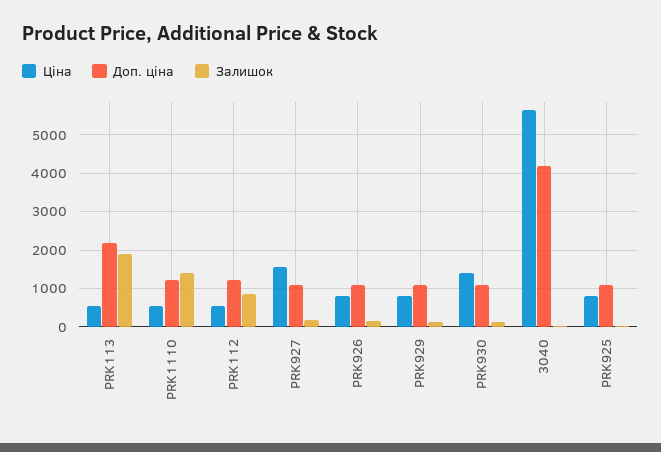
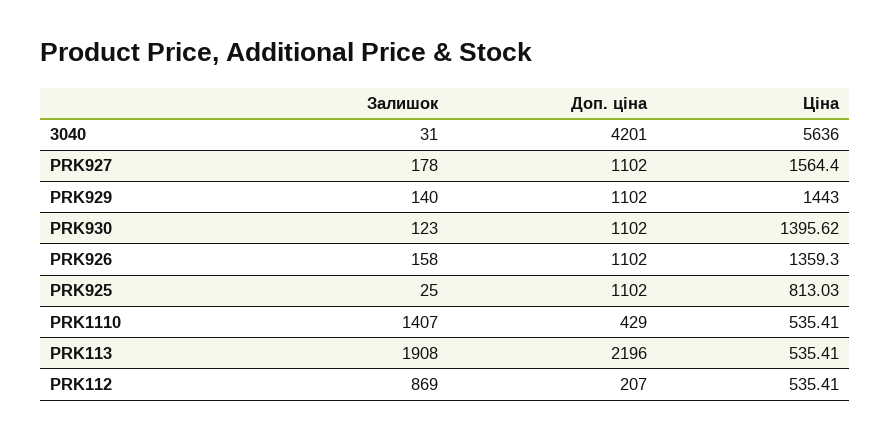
  {
    "Ціна": {
      "PRK113": 535.41,
      "PRK1110": 535.41,
      "PRK112": 535.41,
      "PRK927": 1564.4,
-     "PRK926": 800,
+     "PRK926": 1359.3,
-     "PRK929": 800,
+     "PRK929": 1443,
      "PRK930": 1395.62,
      "3040": 5636,
      "PRK925": 813.03
    },
    "Доп. ціна": {
      "PRK113": 2196,
-     "PRK1110": 1200,
+     "PRK1110": 429,
-     "PRK112": 1200,
+     "PRK112": 207,
      "PRK927": 1102,
      "PRK926": 1102,
      "PRK929": 1102,
      "PRK930": 1102,
      "3040": 4201,
      "PRK925": 1102
    },
    "Залишок": {
      "PRK113": 1908,
      "PRK1110": 1407,
      "PRK112": 869,
      "PRK927": 178,
      "PRK926": 158,
      "PRK929": 140,
      "PRK930": 123,
      "3040": 31,
      "PRK925": 25
    }
  }

